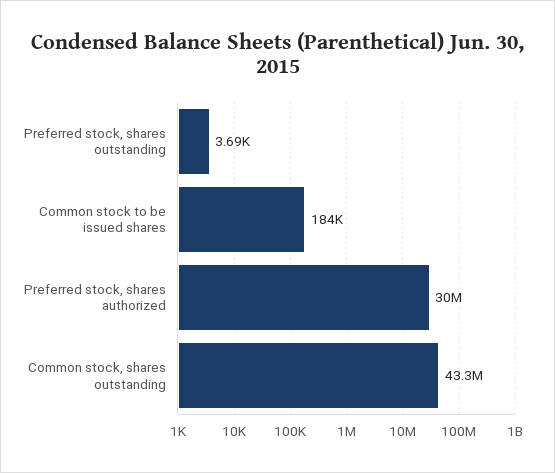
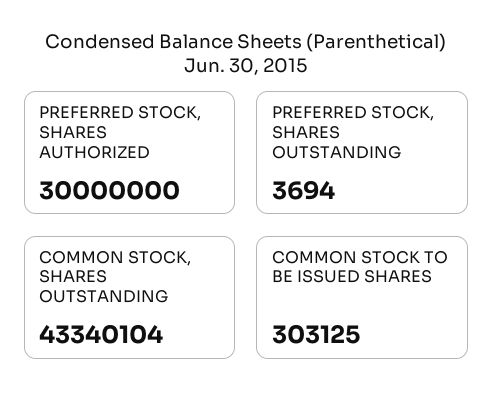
  {
    "Preferred stock, shares outstanding": 3694,
-   "Common stock to be issued shares": 184000,
+   "Common stock to be issued shares": 303125,
    "Preferred stock, shares authorized": 30000000,
    "Common stock, shares outstanding": 43340104
  }

